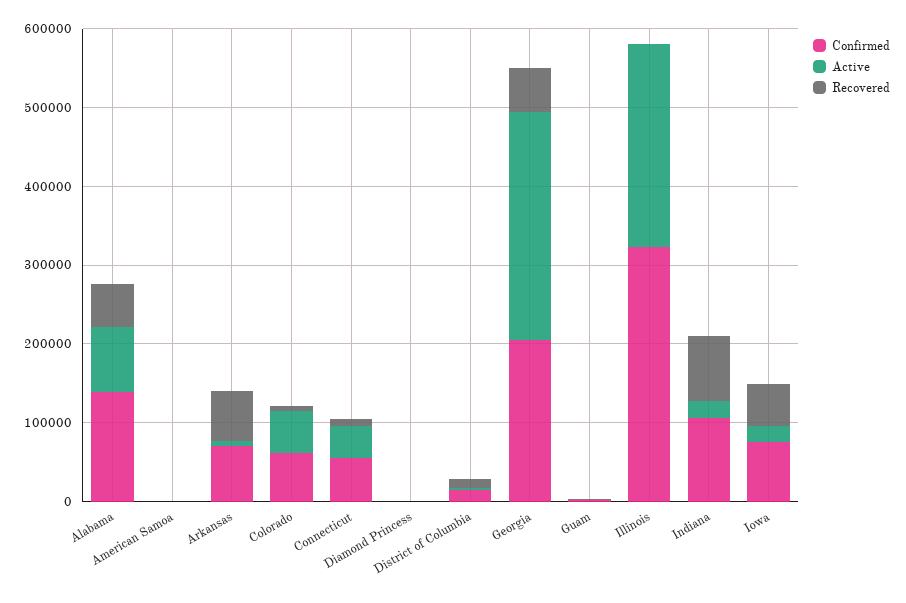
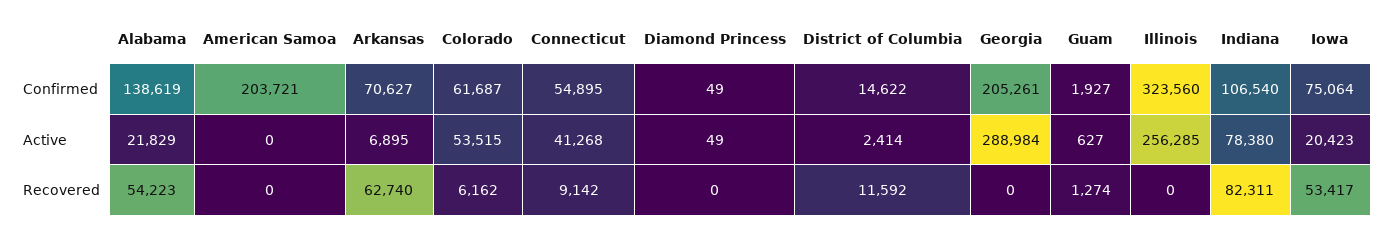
  {
    "Confirmed": {
      "Alabama": 138619,
-     "American Samoa": 0,
+     "American Samoa": 203721,
      "Arkansas": 70627,
      "Colorado": 61687,
      "Connecticut": 54895,
      "Diamond Princess": 49,
      "District of Columbia": 14622,
      "Georgia": 205261,
      "Guam": 1927,
      "Illinois": 323560,
      "Indiana": 106540,
      "Iowa": 75064
    },
    "Active": {
-     "Alabama": 80000,
+     "Alabama": 21829,
      "American Samoa": 0,
      "Arkansas": 6895,
      "Colorado": 53515,
      "Connecticut": 41268,
      "Diamond Princess": 49,
      "District of Columbia": 2414,
      "Georgia": 288984,
      "Guam": 627,
      "Illinois": 256285,
-     "Indiana": 20000,
+     "Indiana": 78380,
      "Iowa": 20423
    },
    "Recovered": {
      "Alabama": 54223,
      "American Samoa": 0,
      "Arkansas": 62740,
      "Colorado": 6162,
      "Connecticut": 9142,
      "Diamond Princess": 0,
      "District of Columbia": 11592,
-     "Georgia": 60000,
+     "Georgia": 0,
      "Guam": 1274,
      "Illinois": 0,
      "Indiana": 82311,
      "Iowa": 53417
    }
  }

